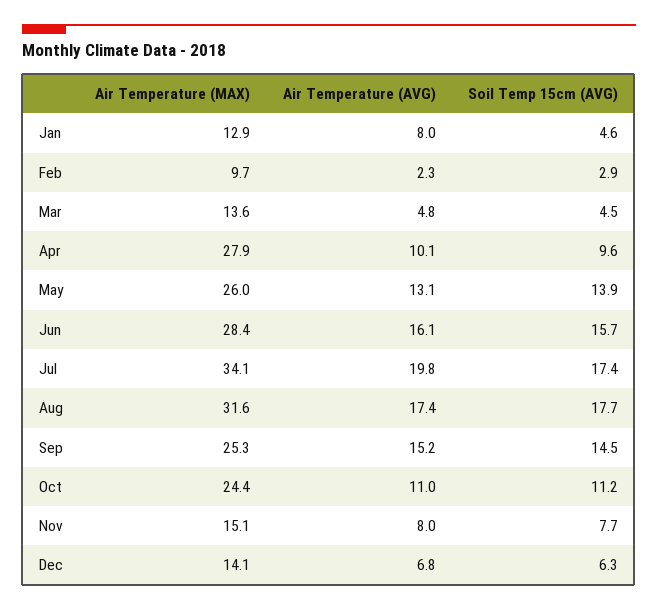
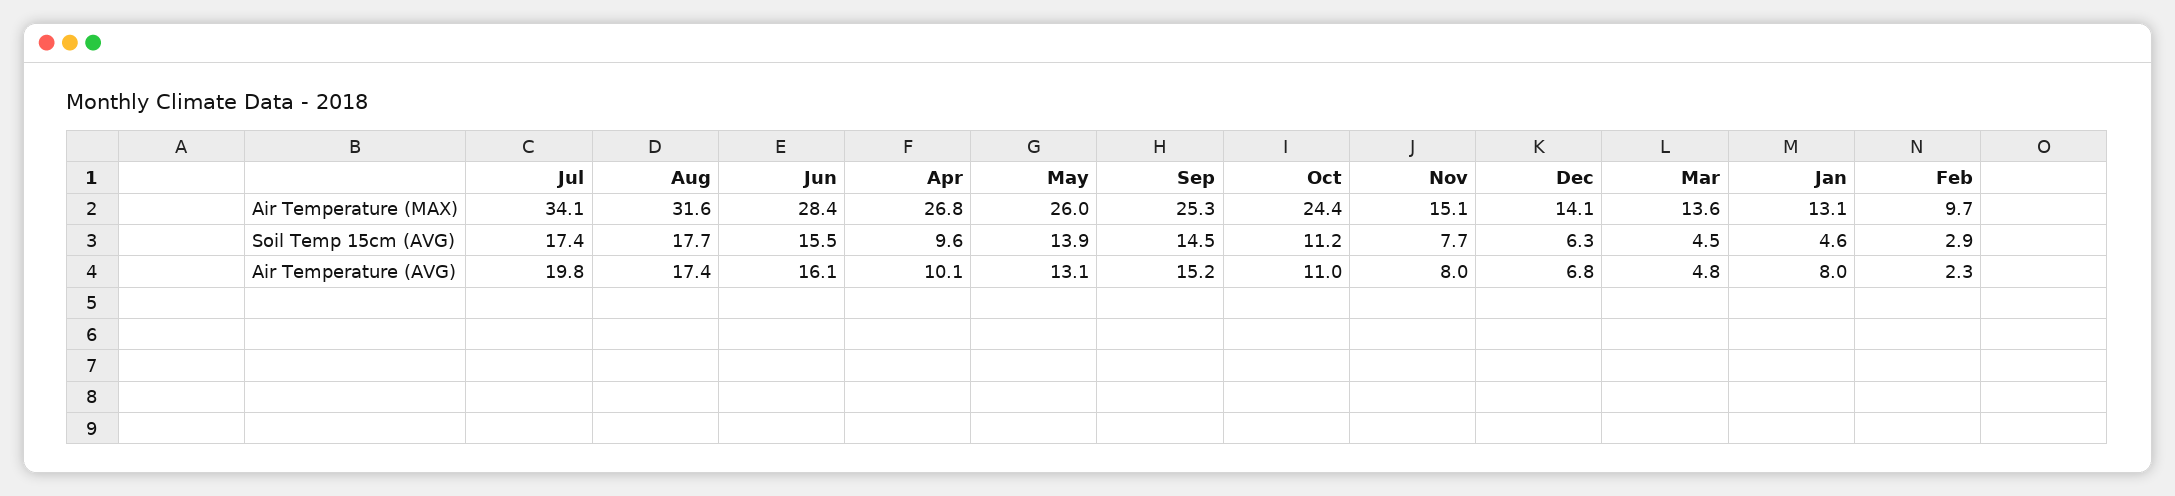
  {
    "Air Temperature (MAX)": {
-     "Jan": 12.9,
+     "Jan": 13.1,
      "Feb": 9.7,
      "Mar": 13.6,
-     "Apr": 27.9,
+     "Apr": 26.8,
      "May": 26,
      "Jun": 28.4,
      "Jul": 34.1,
      "Aug": 31.6,
      "Sep": 25.3,
      "Oct": 24.4,
      "Nov": 15.1,
      "Dec": 14.1
    },
    "Air Temperature (AVG)": {
      "Jan": 8,
      "Feb": 2.3,
      "Mar": 4.8,
      "Apr": 10.1,
      "May": 13.1,
      "Jun": 16.1,
      "Jul": 19.8,
      "Aug": 17.4,
      "Sep": 15.2,
      "Oct": 11,
      "Nov": 8,
      "Dec": 6.8
    },
    "Soil Temp 15cm (AVG)": {
      "Jan": 4.6,
      "Feb": 2.9,
      "Mar": 4.5,
      "Apr": 9.6,
      "May": 13.9,
-     "Jun": 15.7,
+     "Jun": 15.5,
      "Jul": 17.4,
      "Aug": 17.7,
      "Sep": 14.5,
      "Oct": 11.2,
      "Nov": 7.7,
      "Dec": 6.3
    }
  }

